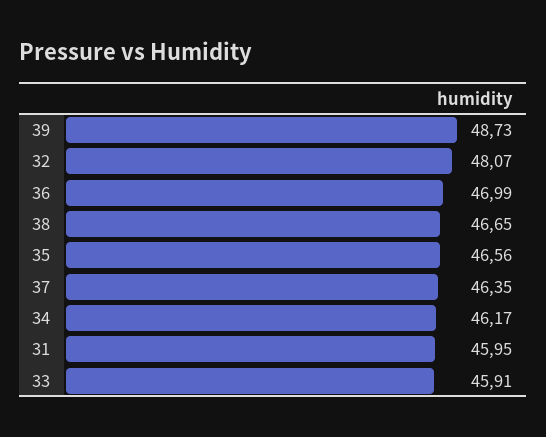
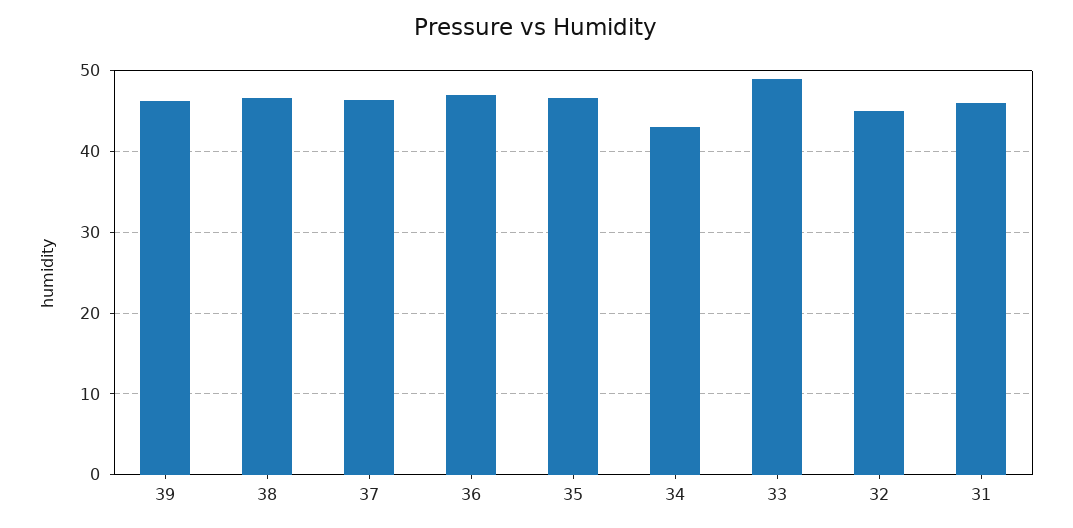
  {
-   "39": 48.73,
+   "39": 46,
-   "32": 48.07,
+   "32": 45,
    "36": 46.99,
    "38": 46.65,
    "35": 46.56,
    "37": 46.35,
-   "34": 46.17,
+   "34": 43,
    "31": 45.95,
-   "33": 45.91
+   "33": 49
  }

